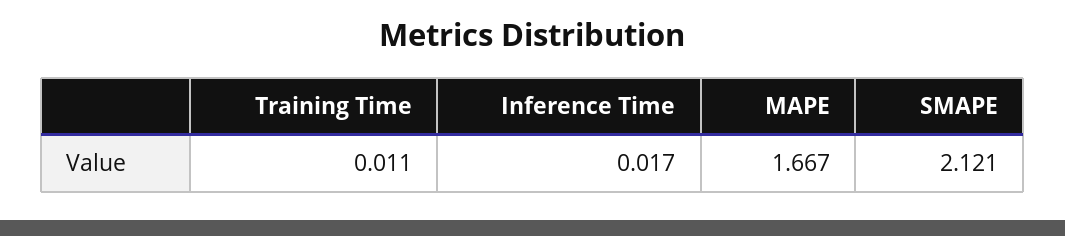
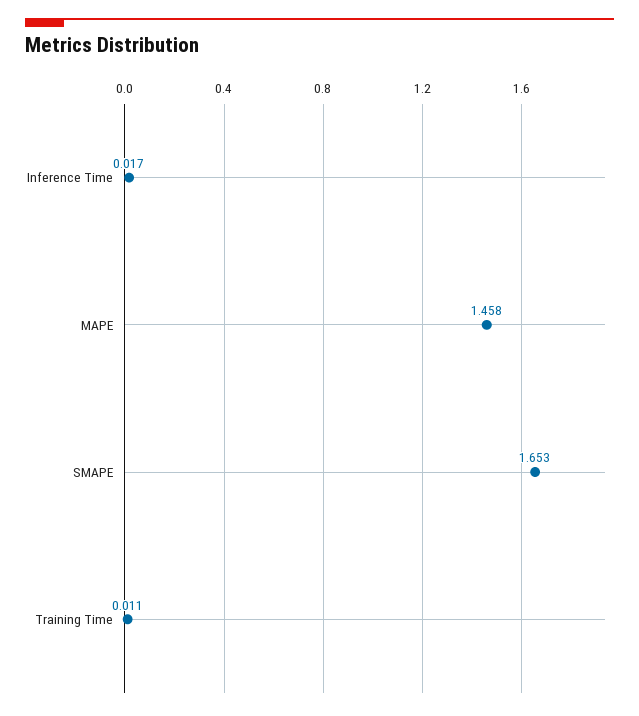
  {
    "Training Time": 0.011,
    "Inference Time": 0.017,
-   "MAPE": 1.667,
+   "MAPE": 1.458,
-   "SMAPE": 2.121
+   "SMAPE": 1.653
  }

